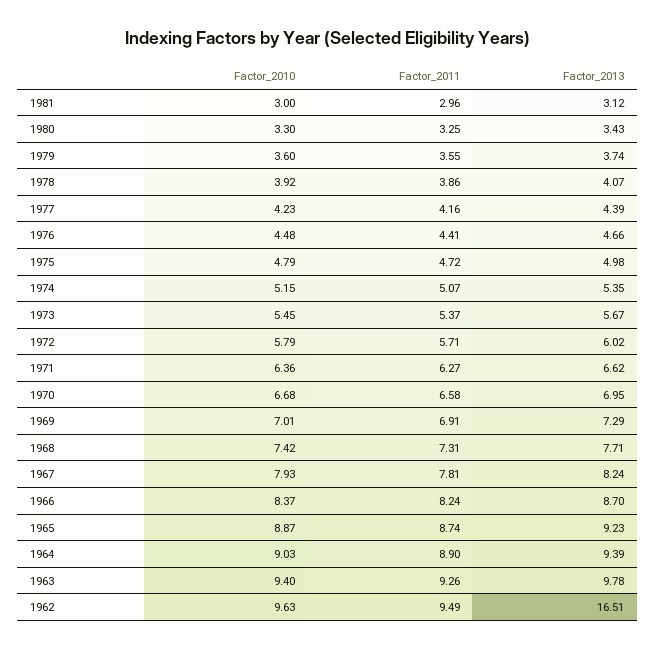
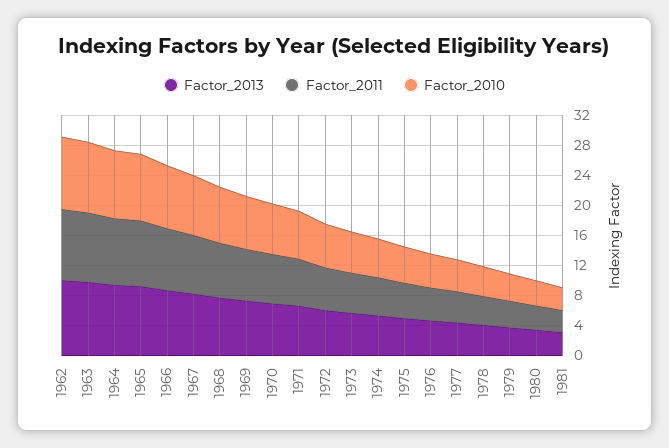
  {
    "Factor_2010": {
      "1981": 3,
      "1980": 3.3,
      "1979": 3.6,
      "1978": 3.92,
      "1977": 4.23,
      "1976": 4.48,
      "1975": 4.79,
      "1974": 5.15,
      "1973": 5.45,
      "1972": 5.79,
      "1971": 6.36,
      "1970": 6.68,
      "1969": 7.01,
      "1968": 7.42,
      "1967": 7.93,
      "1966": 8.37,
      "1965": 8.87,
      "1964": 9.03,
      "1963": 9.4,
      "1962": 9.63
    },
    "Factor_2011": {
      "1981": 2.96,
      "1980": 3.25,
      "1979": 3.55,
      "1978": 3.86,
      "1977": 4.16,
      "1976": 4.41,
      "1975": 4.72,
      "1974": 5.07,
      "1973": 5.37,
      "1972": 5.71,
      "1971": 6.27,
      "1970": 6.58,
      "1969": 6.91,
      "1968": 7.31,
      "1967": 7.81,
      "1966": 8.24,
      "1965": 8.74,
      "1964": 8.9,
      "1963": 9.26,
      "1962": 9.49
    },
    "Factor_2013": {
      "1981": 3.12,
      "1980": 3.43,
      "1979": 3.74,
      "1978": 4.07,
      "1977": 4.39,
      "1976": 4.66,
      "1975": 4.98,
      "1974": 5.35,
      "1973": 5.67,
      "1972": 6.02,
      "1971": 6.62,
      "1970": 6.95,
      "1969": 7.29,
      "1968": 7.71,
      "1967": 8.24,
      "1966": 8.7,
      "1965": 9.23,
      "1964": 9.39,
      "1963": 9.78,
-     "1962": 16.51
+     "1962": 10
    }
  }

